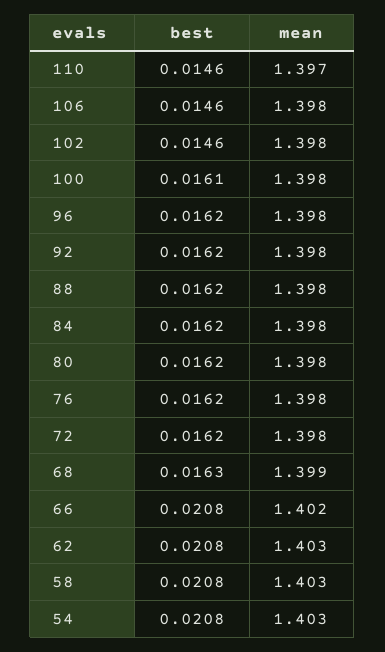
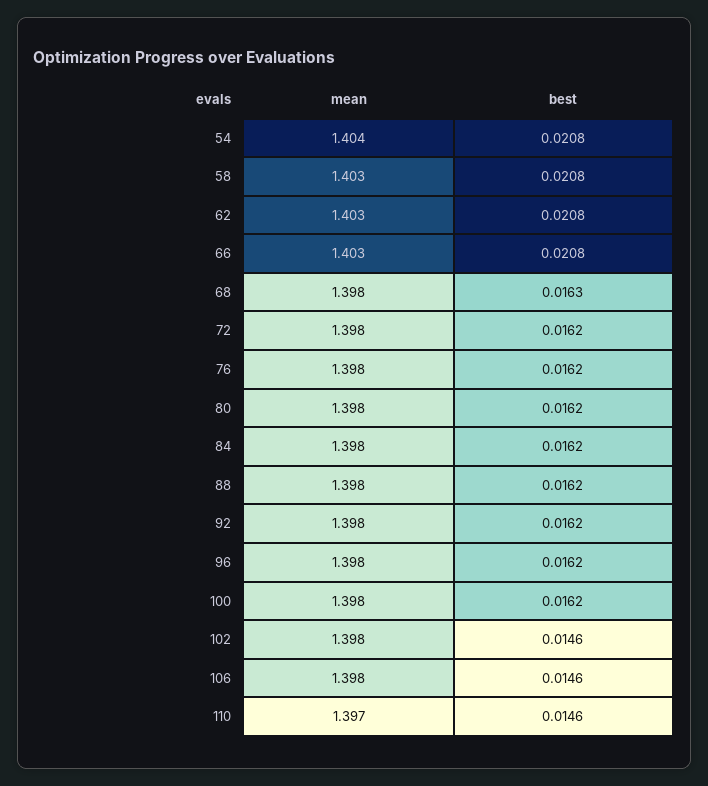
  {
    "best": {
      "110": 0.0146,
      "106": 0.0146,
      "102": 0.0146,
-     "100": 0.0161,
+     "100": 0.0162,
      "96": 0.0162,
      "92": 0.0162,
      "88": 0.0162,
      "84": 0.0162,
      "80": 0.0162,
      "76": 0.0162,
      "72": 0.0162,
      "68": 0.0163,
      "66": 0.0208,
      "62": 0.0208,
      "58": 0.0208,
      "54": 0.0208
    },
    "mean": {
      "110": 1.397,
      "106": 1.398,
      "102": 1.398,
      "100": 1.398,
      "96": 1.398,
      "92": 1.398,
      "88": 1.398,
      "84": 1.398,
      "80": 1.398,
      "76": 1.398,
      "72": 1.398,
-     "68": 1.399,
+     "68": 1.398,
-     "66": 1.402,
+     "66": 1.403,
      "62": 1.403,
      "58": 1.403,
-     "54": 1.403
+     "54": 1.404
    }
  }

